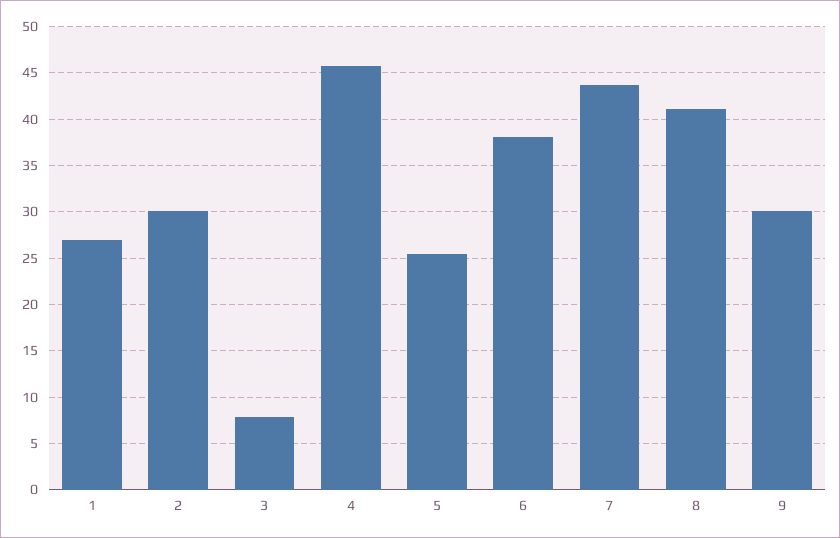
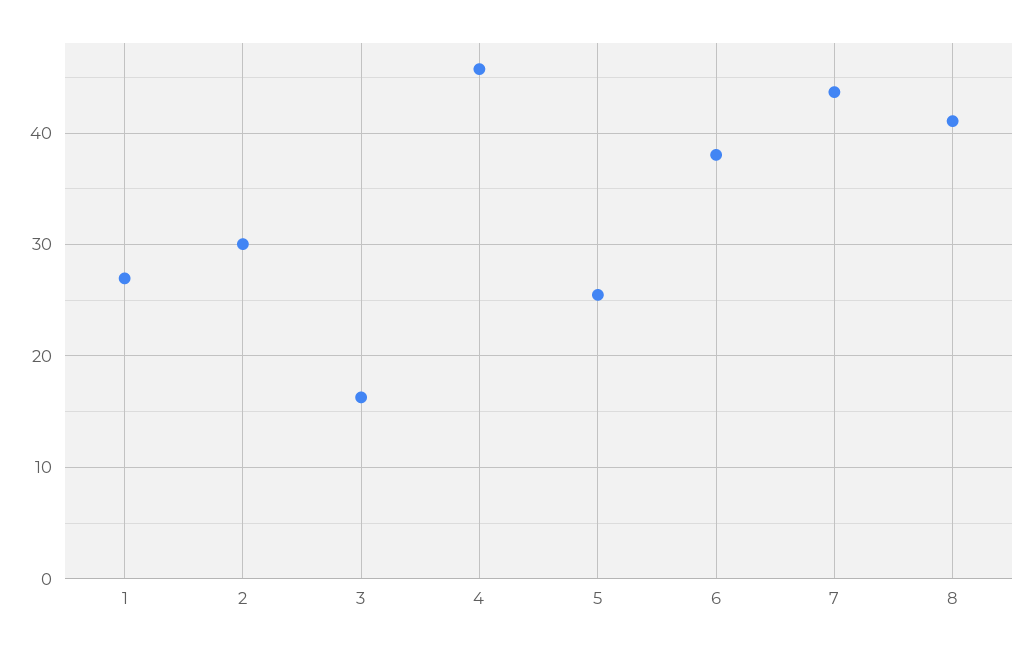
  {
    "1": 27,
    "2": 30,
-   "3": 8,
+   "3": 16,
    "4": 46,
    "5": 25,
    "6": 38,
    "7": 44,
-   "8": 41,
+   "8": 41
-   "9": 30
  }

